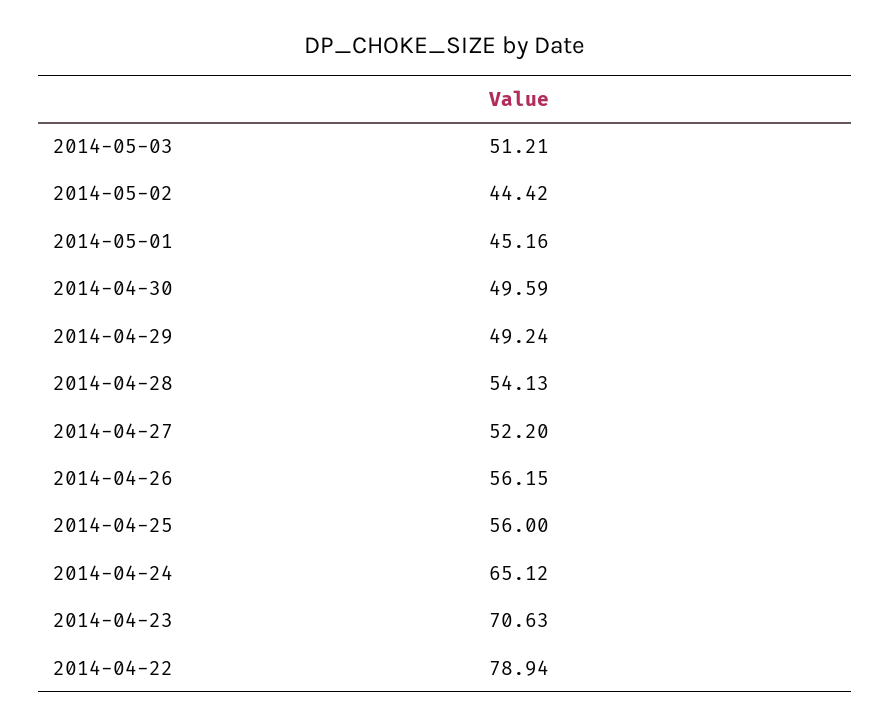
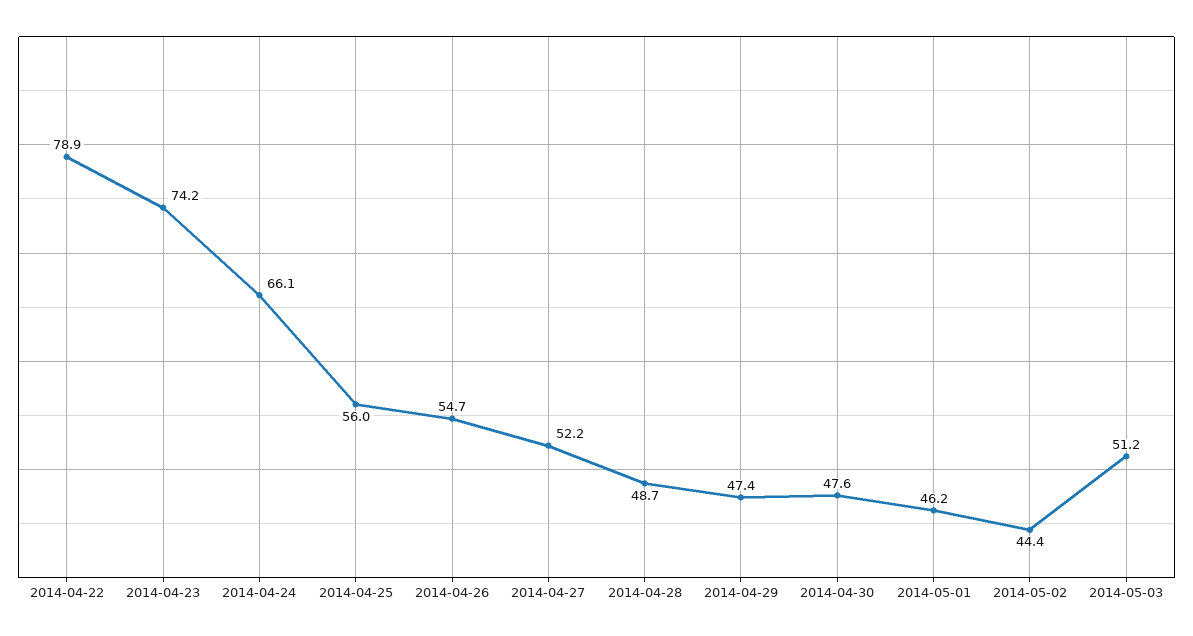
  {
    "2014-05-03": 51.21,
    "2014-05-02": 44.42,
-   "2014-05-01": 45.16,
+   "2014-05-01": 46.2,
-   "2014-04-30": 49.59,
+   "2014-04-30": 47.6,
-   "2014-04-29": 49.24,
+   "2014-04-29": 47.4,
-   "2014-04-28": 54.13,
+   "2014-04-28": 48.7,
    "2014-04-27": 52.2,
-   "2014-04-26": 56.15,
+   "2014-04-26": 54.7,
    "2014-04-25": 56,
-   "2014-04-24": 65.12,
+   "2014-04-24": 66.1,
-   "2014-04-23": 70.63,
+   "2014-04-23": 74.2,
    "2014-04-22": 78.94
  }

